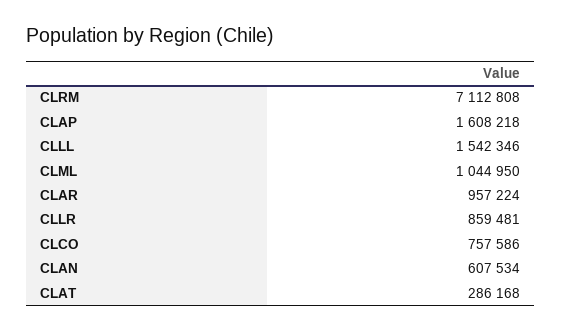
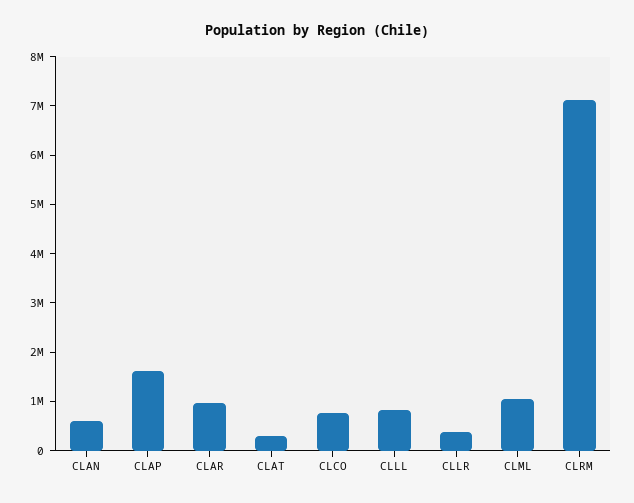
  {
    "CLRM": 7112808,
    "CLAP": 1608218,
-   "CLLL": 1542346,
+   "CLLL": 800000,
    "CLML": 1044950,
    "CLAR": 957224,
-   "CLLR": 859481,
+   "CLLR": 400000,
    "CLCO": 757586,
    "CLAN": 607534,
    "CLAT": 286168
  }

